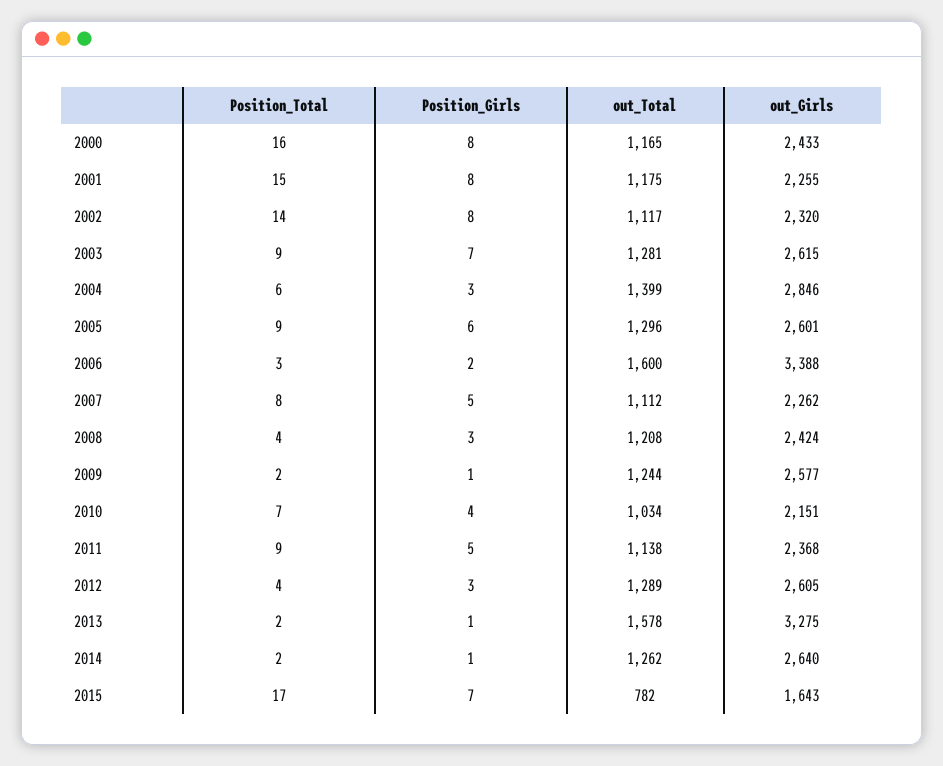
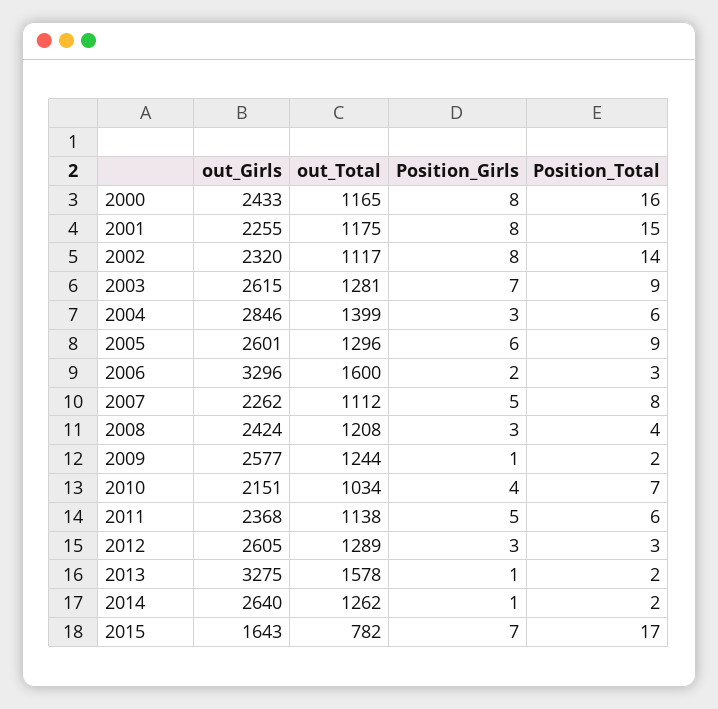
  {
    "Position_Total": {
      "2000": 16,
      "2001": 15,
      "2002": 14,
      "2003": 9,
      "2004": 6,
      "2005": 9,
      "2006": 3,
      "2007": 8,
      "2008": 4,
      "2009": 2,
      "2010": 7,
-     "2011": 9,
+     "2011": 6,
-     "2012": 4,
+     "2012": 3,
      "2013": 2,
      "2014": 2,
      "2015": 17
    },
    "Position_Girls": {
      "2000": 8,
      "2001": 8,
      "2002": 8,
      "2003": 7,
      "2004": 3,
      "2005": 6,
      "2006": 2,
      "2007": 5,
      "2008": 3,
      "2009": 1,
      "2010": 4,
      "2011": 5,
      "2012": 3,
      "2013": 1,
      "2014": 1,
      "2015": 7
    },
    "out_Total": {
      "2000": 1165,
      "2001": 1175,
      "2002": 1117,
      "2003": 1281,
      "2004": 1399,
      "2005": 1296,
      "2006": 1600,
      "2007": 1112,
      "2008": 1208,
      "2009": 1244,
      "2010": 1034,
      "2011": 1138,
      "2012": 1289,
      "2013": 1578,
      "2014": 1262,
      "2015": 782
    },
    "out_Girls": {
      "2000": 2433,
      "2001": 2255,
      "2002": 2320,
      "2003": 2615,
      "2004": 2846,
      "2005": 2601,
-     "2006": 3388,
+     "2006": 3296,
      "2007": 2262,
      "2008": 2424,
      "2009": 2577,
      "2010": 2151,
      "2011": 2368,
      "2012": 2605,
      "2013": 3275,
      "2014": 2640,
      "2015": 1643
    }
  }

